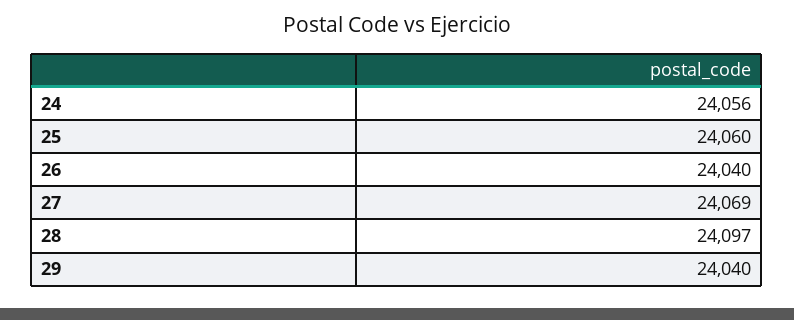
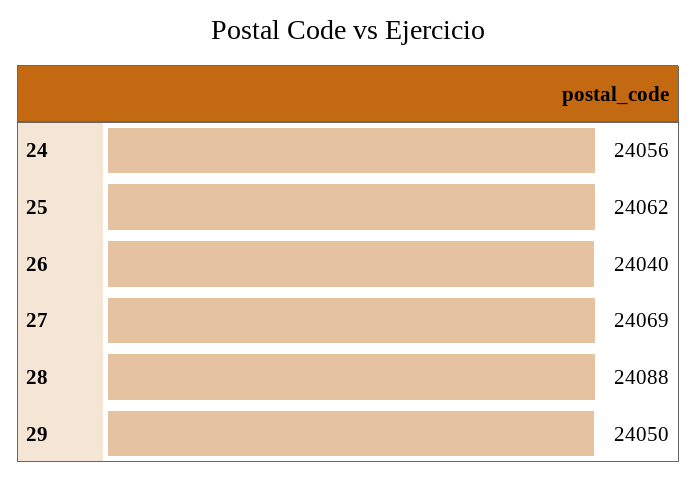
  {
    "24": 24056,
-   "25": 24060,
+   "25": 24062,
    "26": 24040,
    "27": 24069,
-   "28": 24097,
+   "28": 24088,
-   "29": 24040
+   "29": 24050
  }

